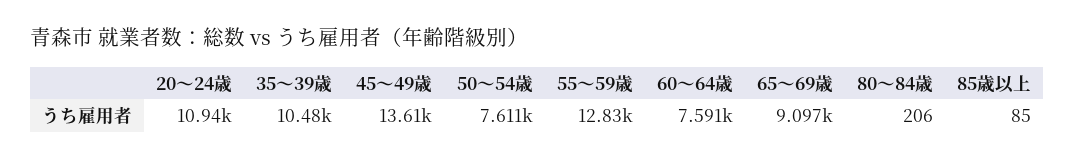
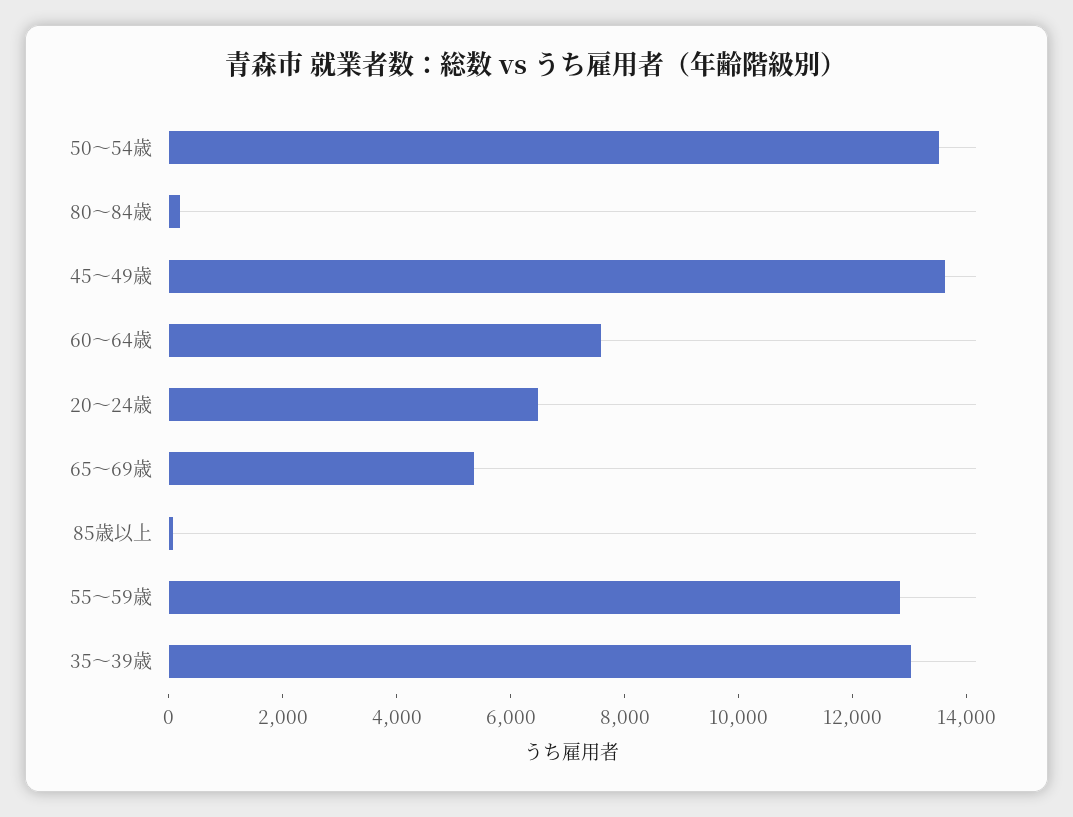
  {
-   "20～24歳": 10940,
+   "20～24歳": 6500,
-   "35～39歳": 10480,
+   "35～39歳": 13000,
    "45～49歳": 13610,
-   "50～54歳": 7611,
+   "50～54歳": 13500,
    "55～59歳": 12830,
    "60～64歳": 7591,
-   "65～69歳": 9097,
+   "65～69歳": 5500,
    "80～84歳": 206,
    "85歳以上": 85
  }

